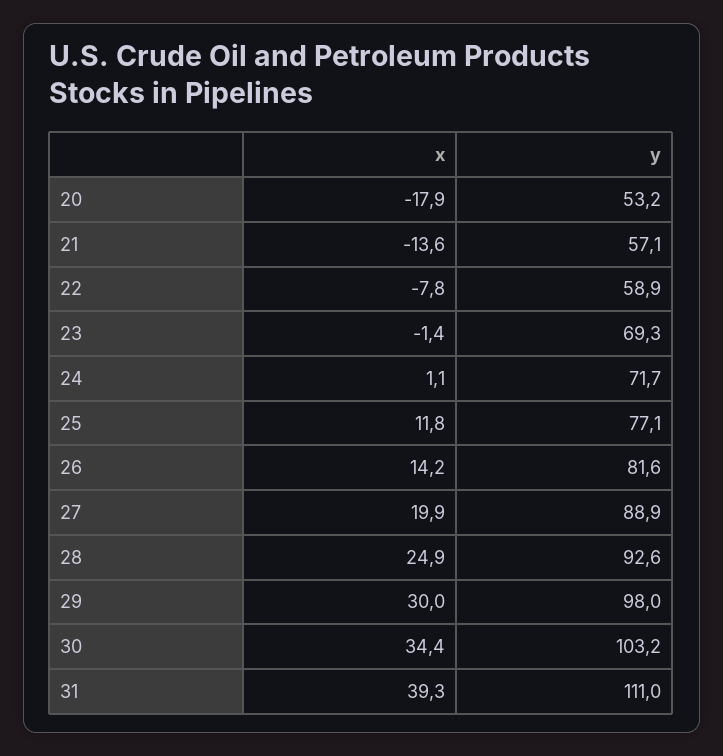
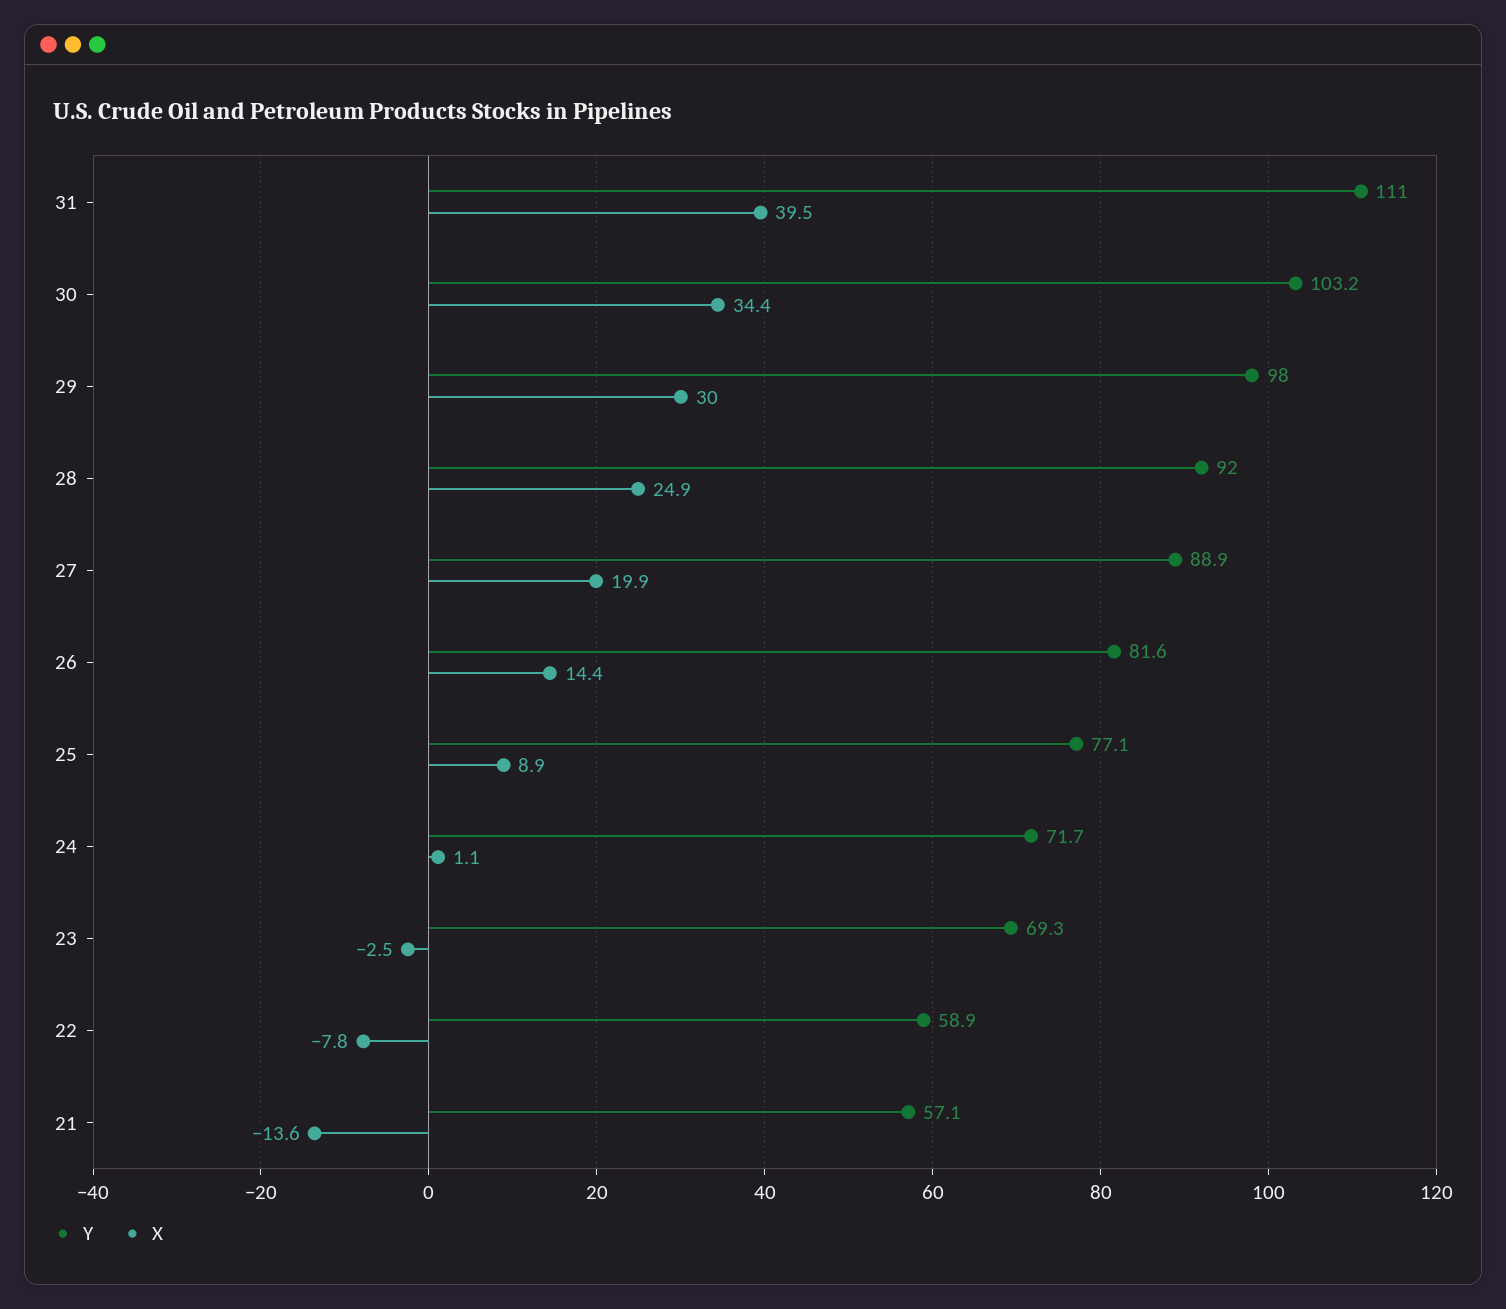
  {
    "x": {
-     "20": -17.9,
      "21": -13.6,
      "22": -7.8,
-     "23": -1.4,
+     "23": -2.5,
      "24": 1.1,
-     "25": 11.8,
+     "25": 8.9,
-     "26": 14.2,
+     "26": 14.4,
      "27": 19.9,
      "28": 24.9,
      "29": 30,
      "30": 34.4,
-     "31": 39.3
+     "31": 39.5
    },
    "y": {
-     "20": 53.2,
      "21": 57.1,
      "22": 58.9,
      "23": 69.3,
      "24": 71.7,
      "25": 77.1,
      "26": 81.6,
      "27": 88.9,
-     "28": 92.6,
+     "28": 92,
      "29": 98,
      "30": 103.2,
      "31": 111
    }
  }

